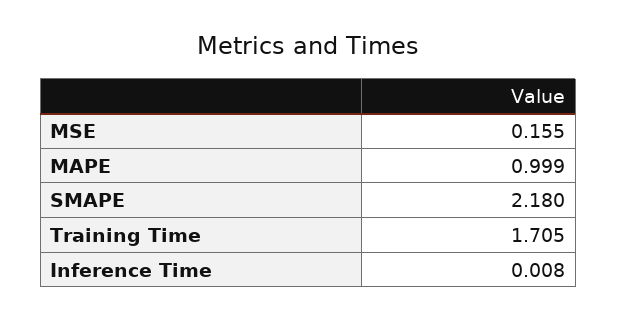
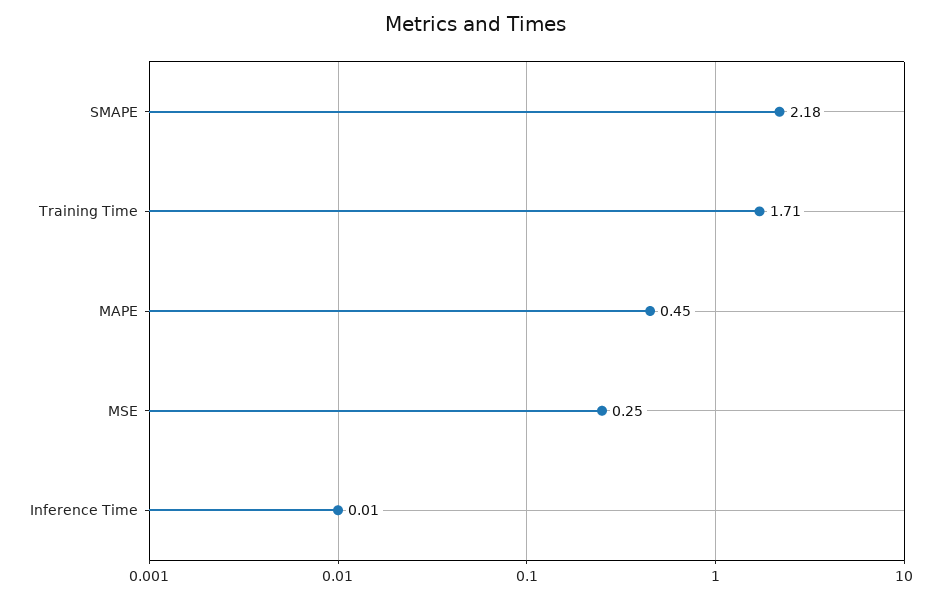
  {
-   "MSE": 0.155,
+   "MSE": 0.25,
-   "MAPE": 0.999,
+   "MAPE": 0.45,
    "SMAPE": 2.18,
    "Training Time": 1.705,
    "Inference Time": 0.008
  }

